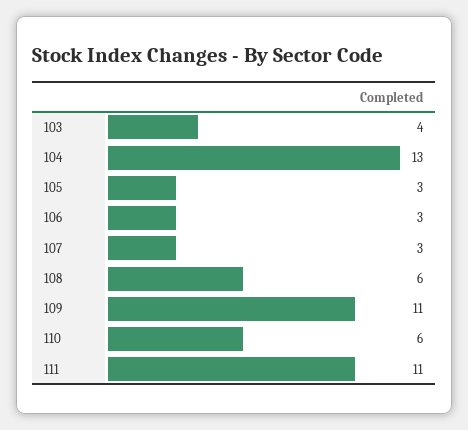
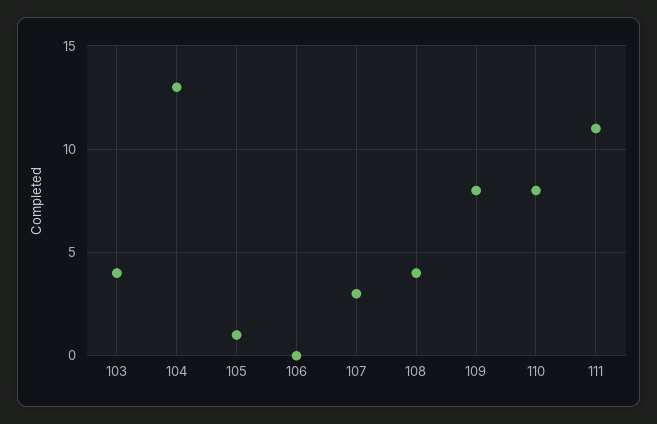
  {
    "103": 4,
    "104": 13,
-   "105": 3,
+   "105": 1,
-   "106": 3,
+   "106": 0,
    "107": 3,
-   "108": 6,
+   "108": 4,
-   "109": 11,
+   "109": 8,
-   "110": 6,
+   "110": 8,
    "111": 11
  }

